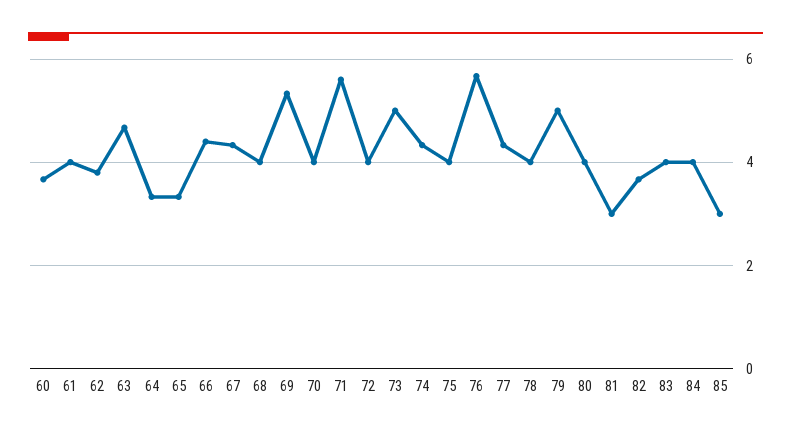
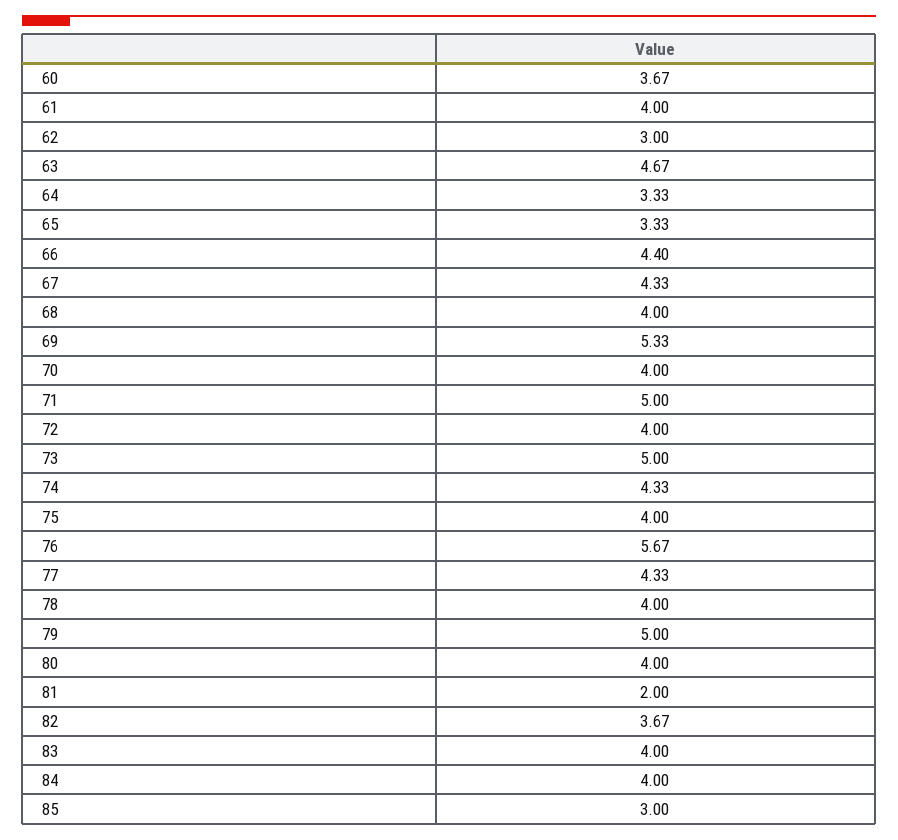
  {
    "60": 3.67,
    "61": 4,
-   "62": 3.8,
+   "62": 3,
    "63": 4.67,
    "64": 3.33,
    "65": 3.33,
    "66": 4.4,
    "67": 4.33,
    "68": 4,
    "69": 5.33,
    "70": 4,
-   "71": 5.6,
+   "71": 5,
    "72": 4,
    "73": 5,
    "74": 4.33,
    "75": 4,
    "76": 5.67,
    "77": 4.33,
    "78": 4,
    "79": 5,
    "80": 4,
-   "81": 3,
+   "81": 2,
    "82": 3.67,
    "83": 4,
    "84": 4,
    "85": 3
  }

